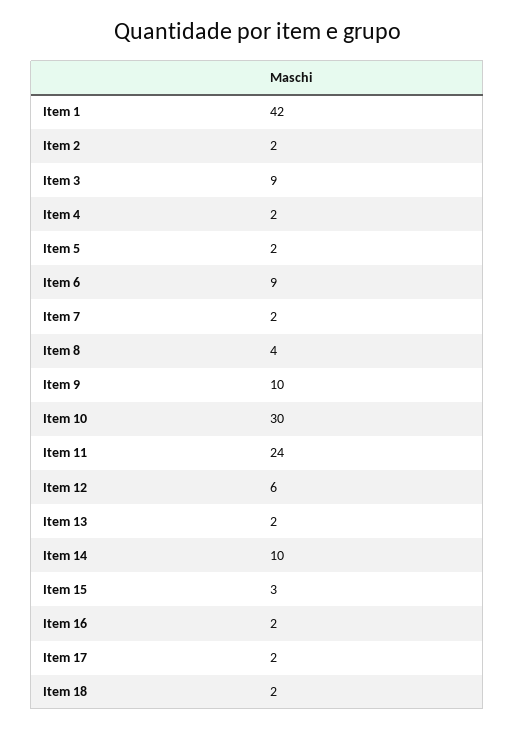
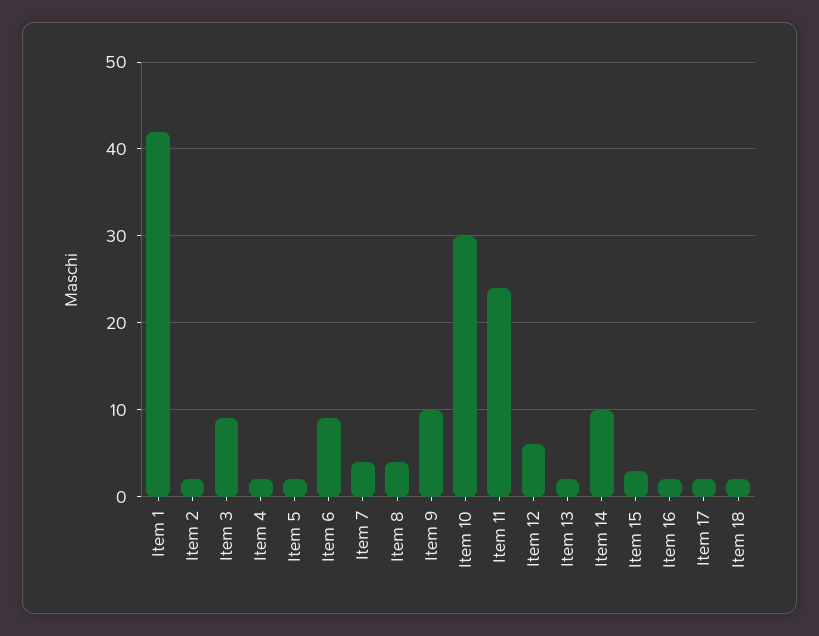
  {
    "Item 1": 42,
    "Item 2": 2,
    "Item 3": 9,
    "Item 4": 2,
    "Item 5": 2,
    "Item 6": 9,
-   "Item 7": 2,
+   "Item 7": 4,
    "Item 8": 4,
    "Item 9": 10,
    "Item 10": 30,
    "Item 11": 24,
    "Item 12": 6,
    "Item 13": 2,
    "Item 14": 10,
    "Item 15": 3,
    "Item 16": 2,
    "Item 17": 2,
    "Item 18": 2
  }

